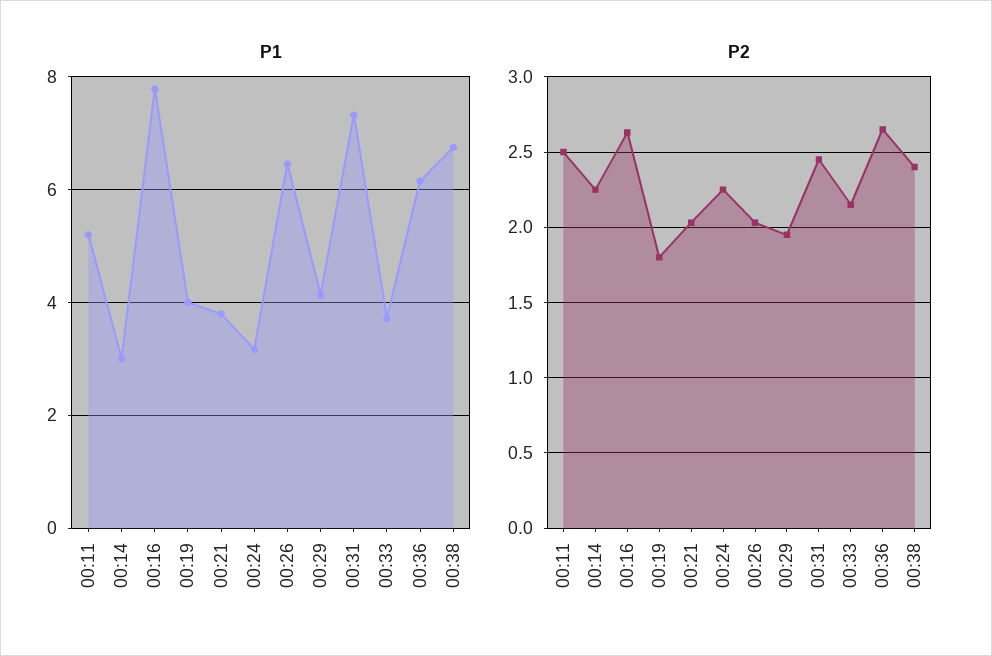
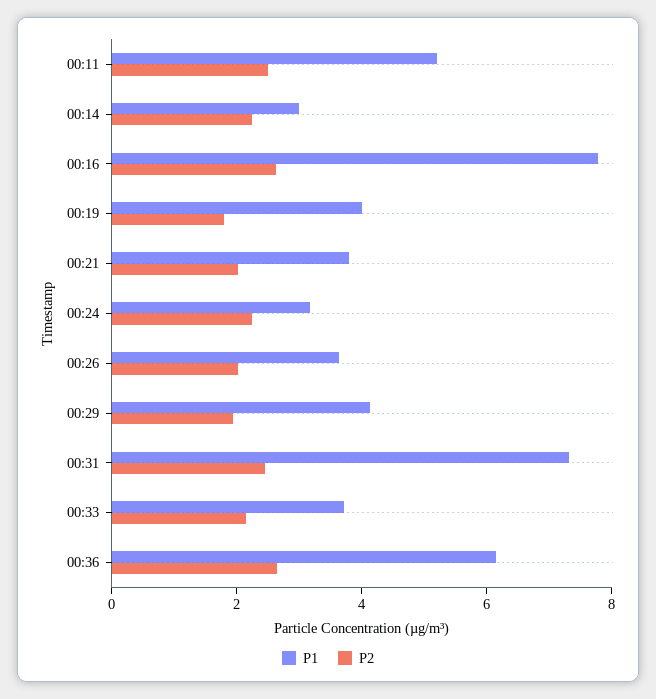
  {
    "P1": {
      "00:11": 5.2,
      "00:14": 3,
      "00:16": 7.8,
      "00:19": 4,
      "00:21": 3.8,
      "00:24": 3.2,
-     "00:26": 6.4,
+     "00:26": 3.5,
      "00:29": 4.2,
      "00:31": 7.4,
      "00:33": 3.8,
-     "00:36": 6.2,
+     "00:36": 6.2
-     "00:38": 6.8
    },
    "P2": {
      "00:11": 2.5,
      "00:14": 2.25,
      "00:16": 2.65,
      "00:19": 1.8,
      "00:21": 2.05,
      "00:24": 2.25,
      "00:26": 2.05,
      "00:29": 1.95,
      "00:31": 2.45,
      "00:33": 2.15,
-     "00:36": 2.65,
+     "00:36": 2.65
-     "00:38": 2.4
    }
  }

